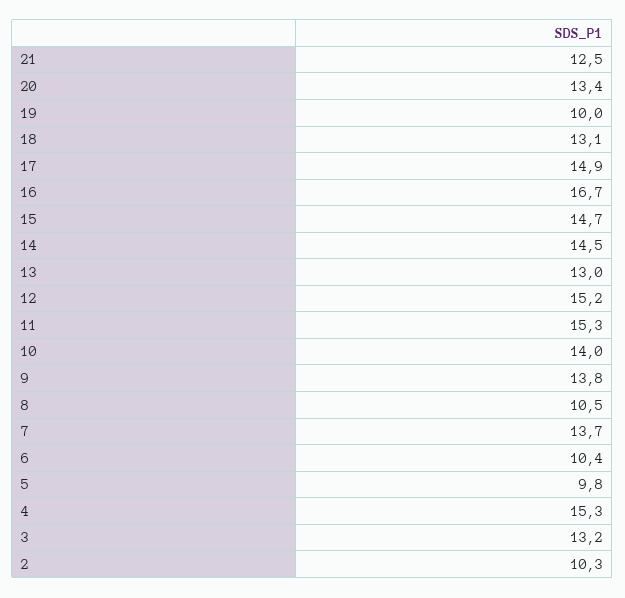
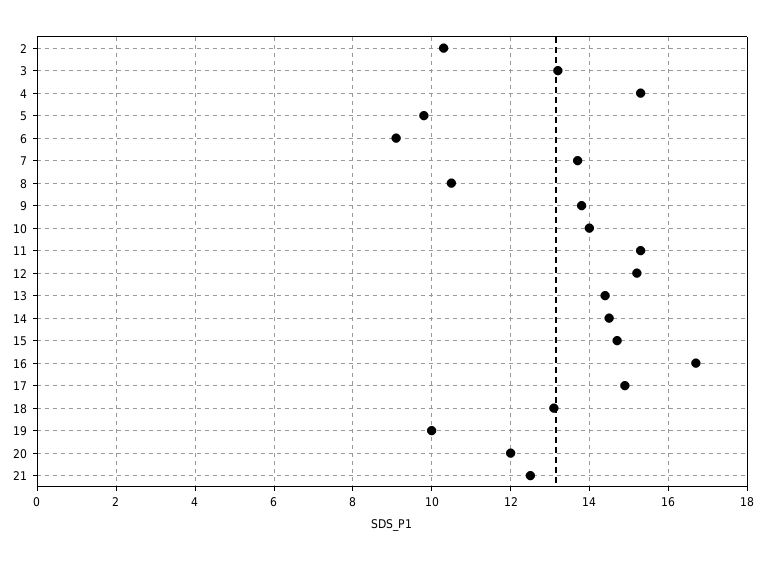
  {
    "21": 12.5,
-   "20": 13.4,
+   "20": 12,
    "19": 10,
    "18": 13.1,
    "17": 14.9,
    "16": 16.7,
    "15": 14.7,
    "14": 14.5,
-   "13": 13,
+   "13": 14.5,
    "12": 15.2,
    "11": 15.3,
    "10": 14,
    "9": 13.8,
    "8": 10.5,
    "7": 13.7,
-   "6": 10.4,
+   "6": 9,
    "5": 9.8,
    "4": 15.3,
    "3": 13.2,
    "2": 10.3
  }

